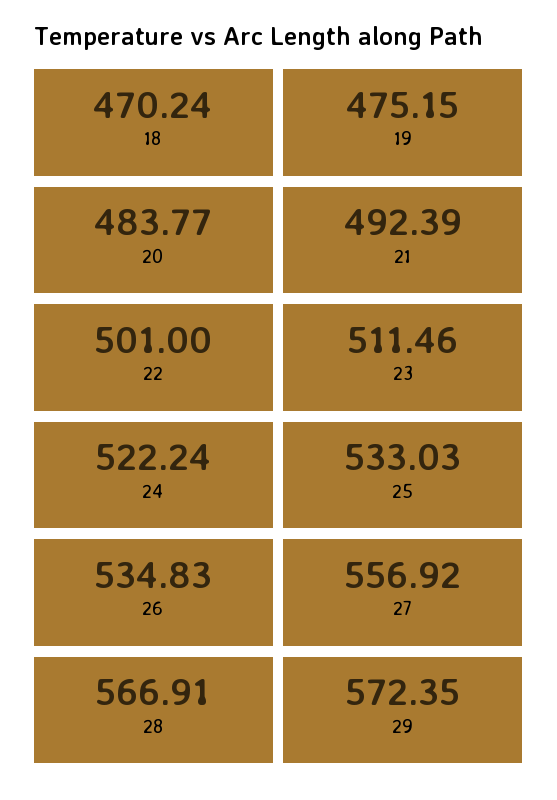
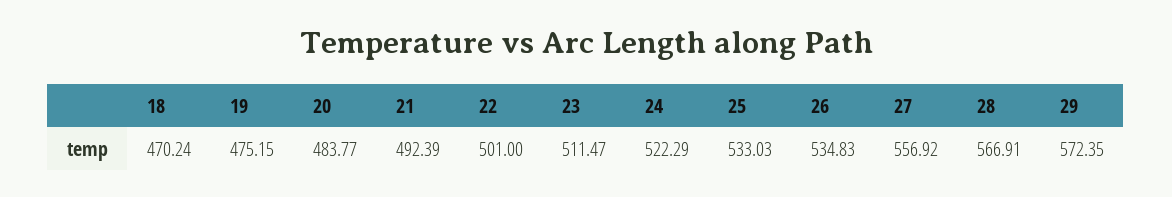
  {
    "18": 470.24,
    "19": 475.15,
    "20": 483.77,
    "21": 492.39,
    "22": 501,
-   "23": 511.46,
+   "23": 511.47,
-   "24": 522.24,
+   "24": 522.29,
    "25": 533.03,
    "26": 534.83,
    "27": 556.92,
    "28": 566.91,
    "29": 572.35
  }

